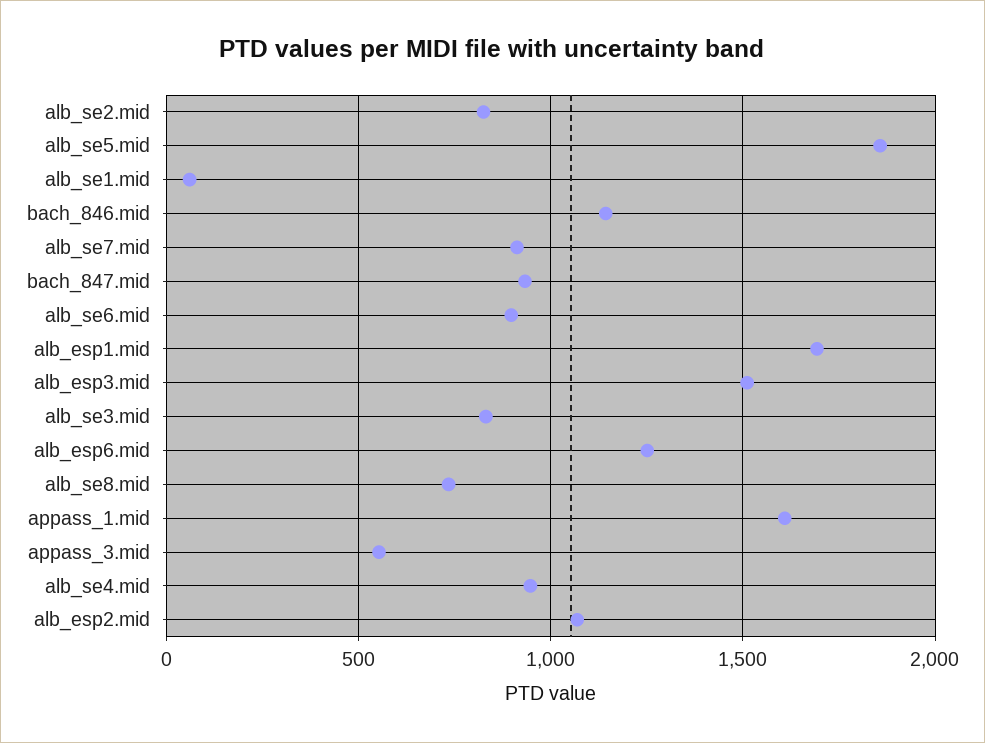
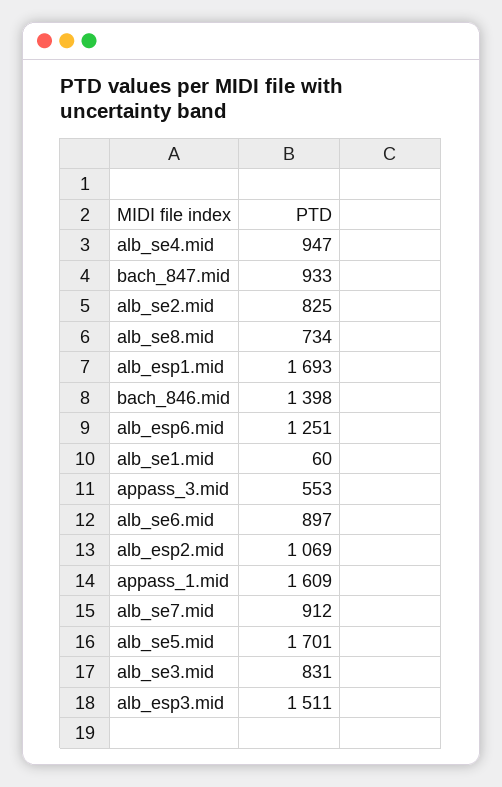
  {
    "alb_se2.mid": 825,
-   "alb_se5.mid": 1850,
+   "alb_se5.mid": 1701,
    "alb_se1.mid": 60,
-   "bach_846.mid": 1150,
+   "bach_846.mid": 1398,
    "alb_se7.mid": 912,
    "bach_847.mid": 933,
    "alb_se6.mid": 897,
    "alb_esp1.mid": 1693,
    "alb_esp3.mid": 1511,
    "alb_se3.mid": 831,
    "alb_esp6.mid": 1251,
    "alb_se8.mid": 734,
    "appass_1.mid": 1609,
    "appass_3.mid": 553,
    "alb_se4.mid": 947,
    "alb_esp2.mid": 1069
  }

